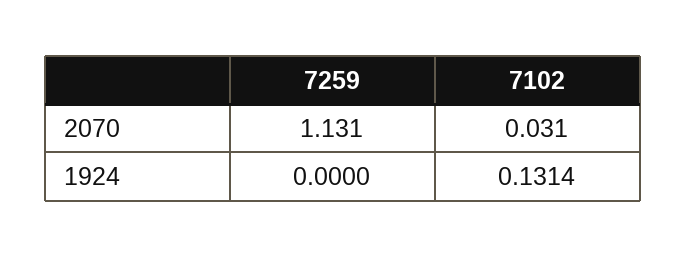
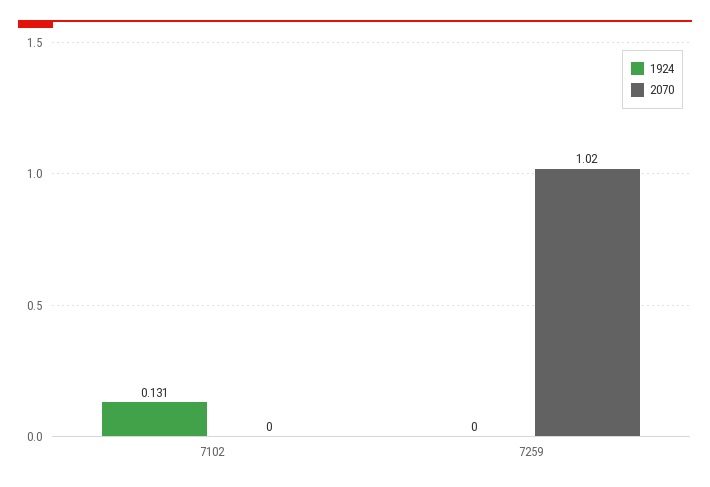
  {
    "2070": {
-     "7259": 1.131,
+     "7259": 1.02,
-     "7102": 0.031
+     "7102": 0
    },
    "1924": {
      "7259": 0,
      "7102": 0.1314
    }
  }

